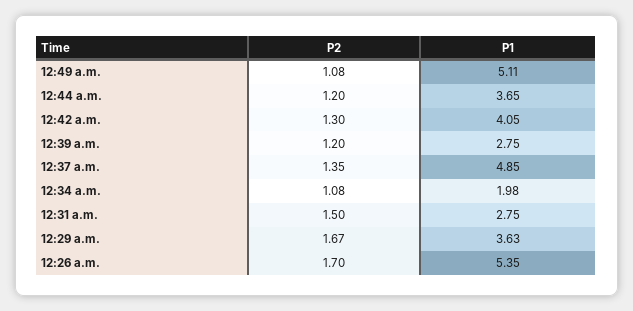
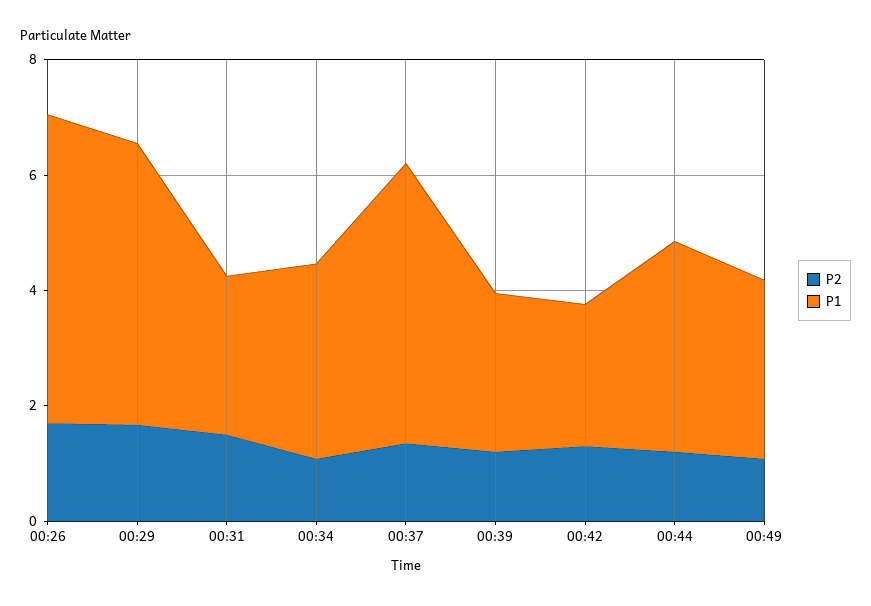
  {
    "P2": {
      "12:49 a.m.": 1.08,
      "12:44 a.m.": 1.2,
      "12:42 a.m.": 1.3,
      "12:39 a.m.": 1.2,
      "12:37 a.m.": 1.35,
      "12:34 a.m.": 1.08,
      "12:31 a.m.": 1.5,
      "12:29 a.m.": 1.67,
      "12:26 a.m.": 1.7
    },
    "P1": {
-     "12:49 a.m.": 5.11,
+     "12:49 a.m.": 3,
      "12:44 a.m.": 3.65,
-     "12:42 a.m.": 4.05,
+     "12:42 a.m.": 2.5,
      "12:39 a.m.": 2.75,
      "12:37 a.m.": 4.85,
-     "12:34 a.m.": 1.98,
+     "12:34 a.m.": 3.5,
      "12:31 a.m.": 2.75,
-     "12:29 a.m.": 3.63,
+     "12:29 a.m.": 5,
      "12:26 a.m.": 5.35
    }
  }

